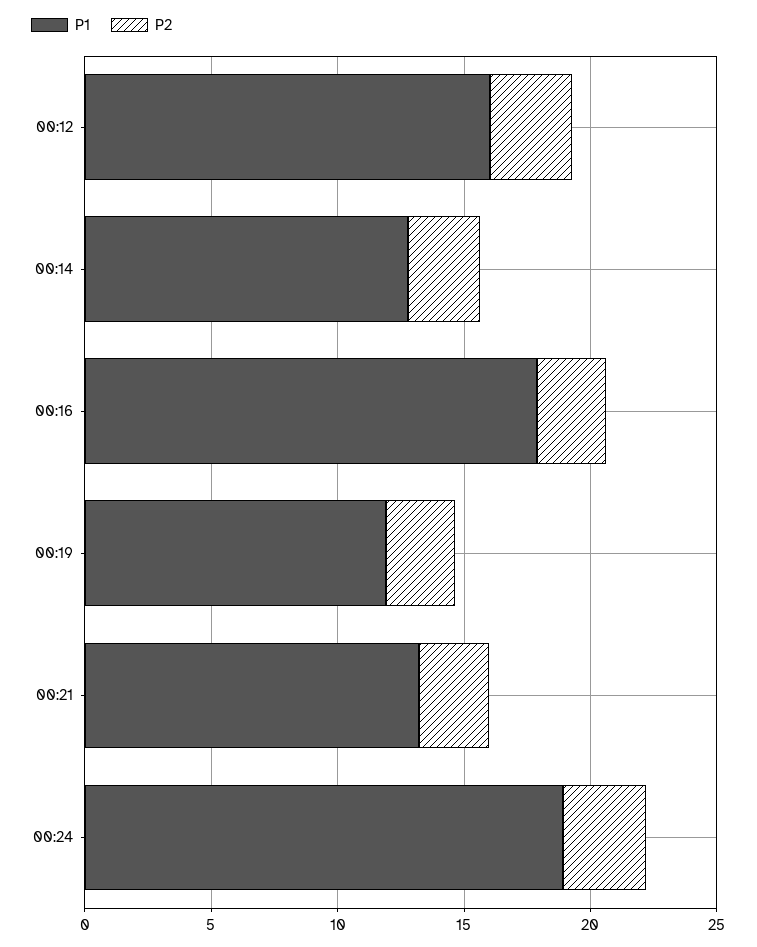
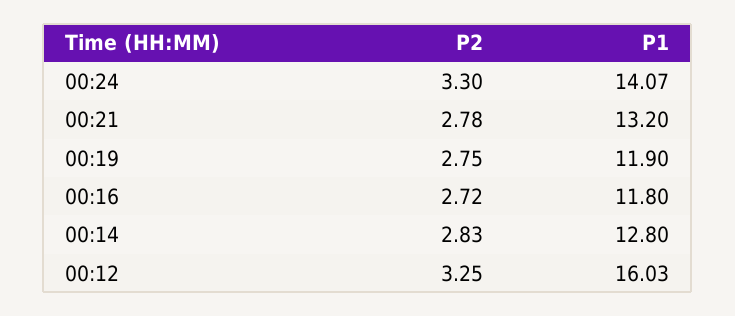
  {
    "P1": {
      "00:12": 16.03,
      "00:14": 12.8,
-     "00:16": 18,
+     "00:16": 11.8,
      "00:19": 11.9,
      "00:21": 13.2,
-     "00:24": 19
+     "00:24": 14.07
    },
    "P2": {
      "00:12": 3.25,
      "00:14": 2.83,
      "00:16": 2.72,
      "00:19": 2.75,
      "00:21": 2.78,
      "00:24": 3.3
    }
  }

